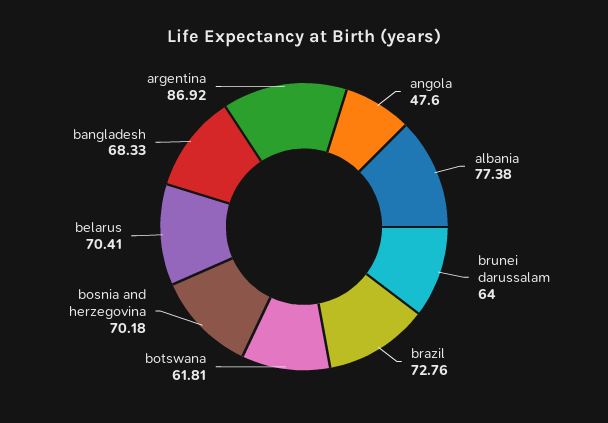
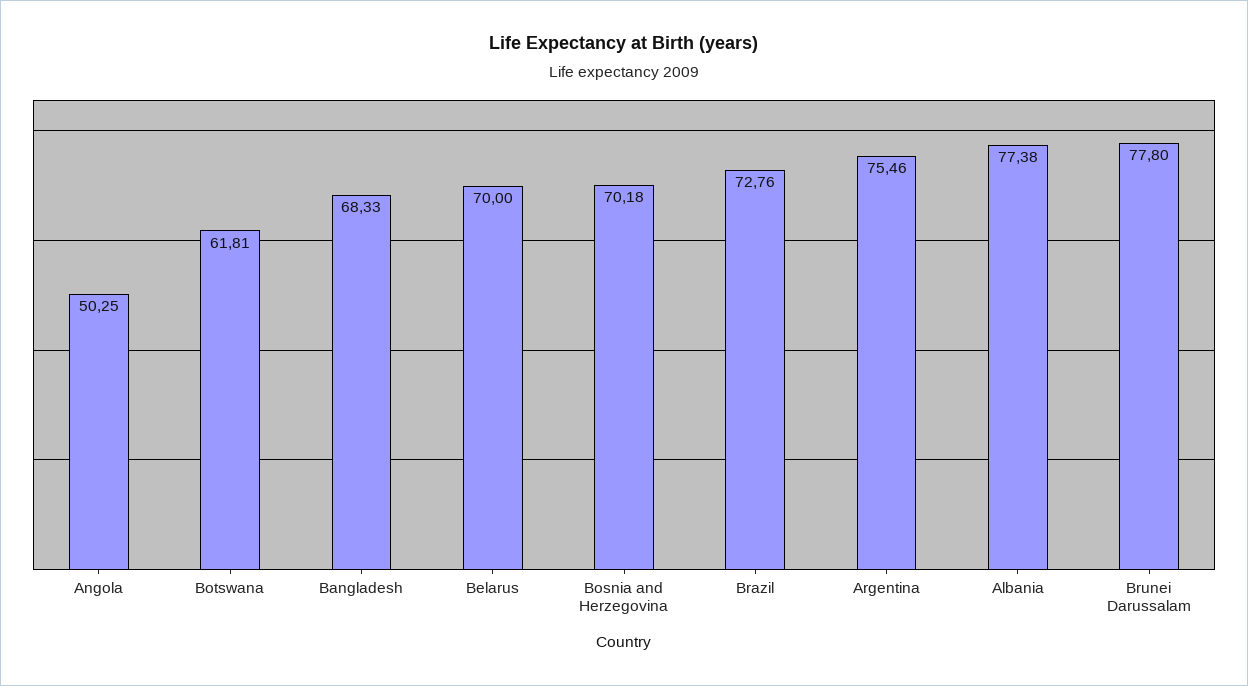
  {
-   "angola": 47.6,
+   "angola": 50.25,
    "albania": 77.38,
-   "brunei darussalam": 64,
+   "brunei darussalam": 77.8,
    "brazil": 72.76,
    "botswana": 61.81,
    "bosnia and herzegovina": 70.18,
-   "belarus": 70.41,
+   "belarus": 70,
    "bangladesh": 68.33,
-   "argentina": 86.92
+   "argentina": 75.46
  }

